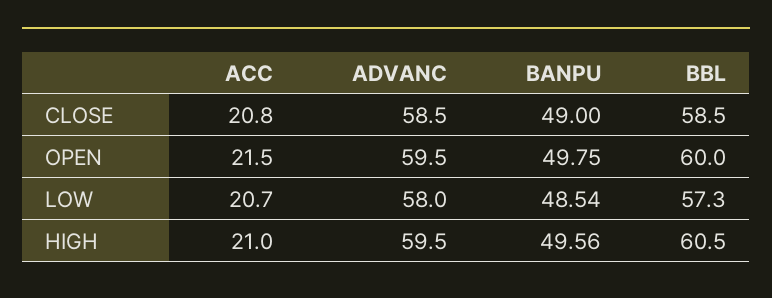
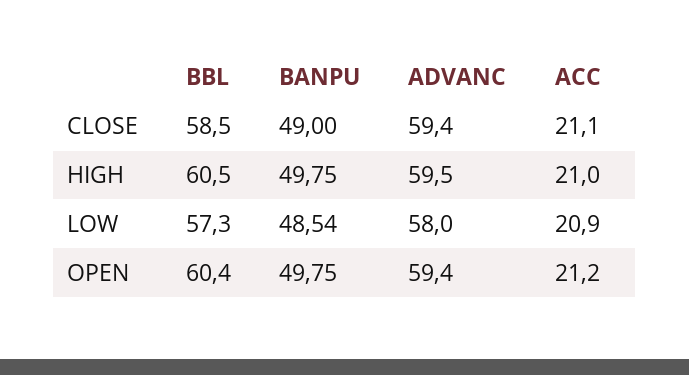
  {
    "ACC": {
-     "CLOSE": 20.8,
+     "CLOSE": 21.1,
-     "OPEN": 21.5,
+     "OPEN": 21.2,
-     "LOW": 20.7,
+     "LOW": 20.9,
      "HIGH": 21
    },
    "ADVANC": {
-     "CLOSE": 58.5,
+     "CLOSE": 59.4,
-     "OPEN": 59.5,
+     "OPEN": 59.4,
      "LOW": 58,
      "HIGH": 59.5
    },
    "BANPU": {
      "CLOSE": 49,
      "OPEN": 49.75,
      "LOW": 48.54,
-     "HIGH": 49.56
+     "HIGH": 49.75
    },
    "BBL": {
      "CLOSE": 58.5,
-     "OPEN": 60,
+     "OPEN": 60.4,
      "LOW": 57.3,
      "HIGH": 60.5
    }
  }

